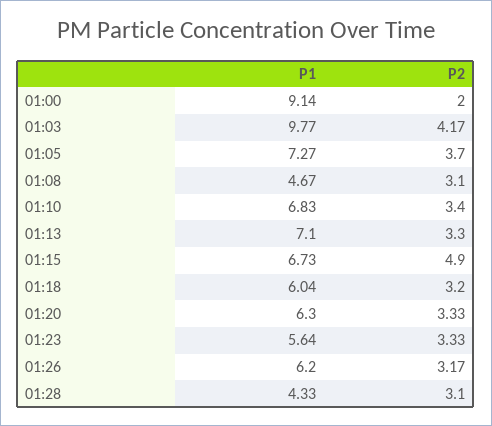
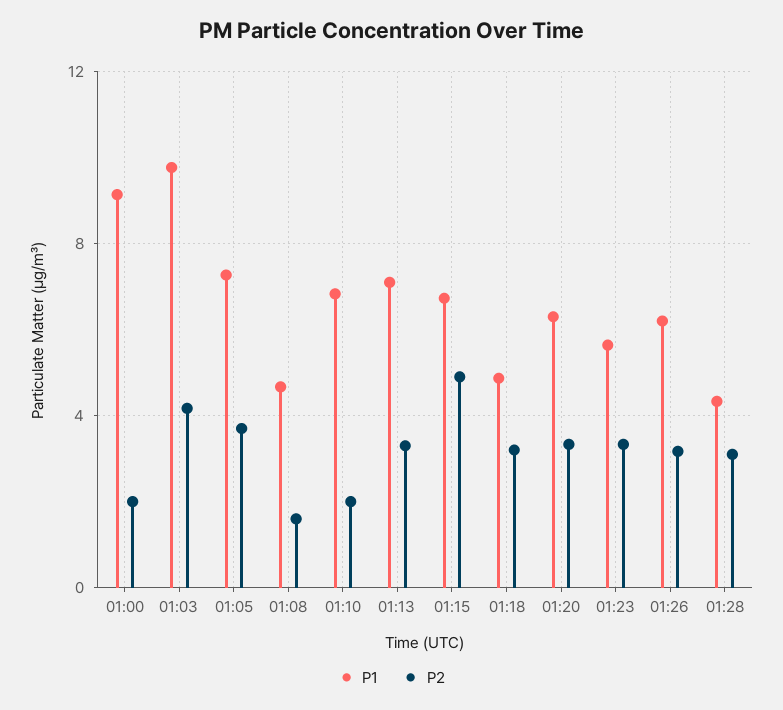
  {
    "P1": {
      "01:00": 9.14,
      "01:03": 9.77,
      "01:05": 7.27,
      "01:08": 4.67,
      "01:10": 6.83,
      "01:13": 7.1,
      "01:15": 6.73,
-     "01:18": 6.04,
+     "01:18": 5,
      "01:20": 6.3,
      "01:23": 5.64,
      "01:26": 6.2,
      "01:28": 4.33
    },
    "P2": {
      "01:00": 2,
      "01:03": 4.17,
      "01:05": 3.7,
-     "01:08": 3.1,
+     "01:08": 1.5,
-     "01:10": 3.4,
+     "01:10": 2,
      "01:13": 3.3,
      "01:15": 4.9,
      "01:18": 3.2,
      "01:20": 3.33,
      "01:23": 3.33,
      "01:26": 3.17,
      "01:28": 3.1
    }
  }

